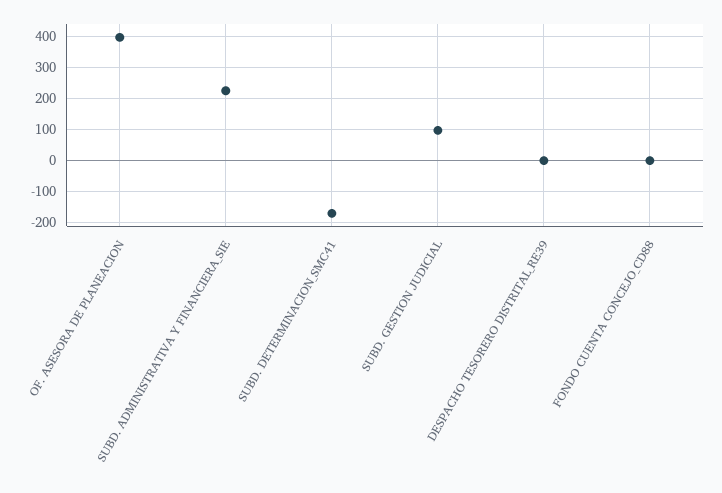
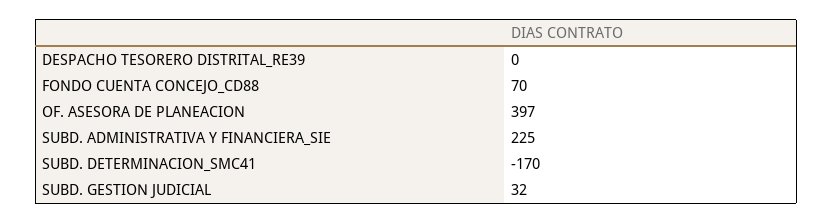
  {
    "OF. ASESORA DE PLANEACION": 397,
    "SUBD. ADMINISTRATIVA Y FINANCIERA_SIE": 225,
    "SUBD. DETERMINACION_SMC41": -170,
-   "SUBD. GESTION JUDICIAL": 100,
+   "SUBD. GESTION JUDICIAL": 32,
    "DESPACHO TESORERO DISTRITAL_RE39": 0,
-   "FONDO CUENTA CONCEJO_CD88": 0
+   "FONDO CUENTA CONCEJO_CD88": 70
  }

